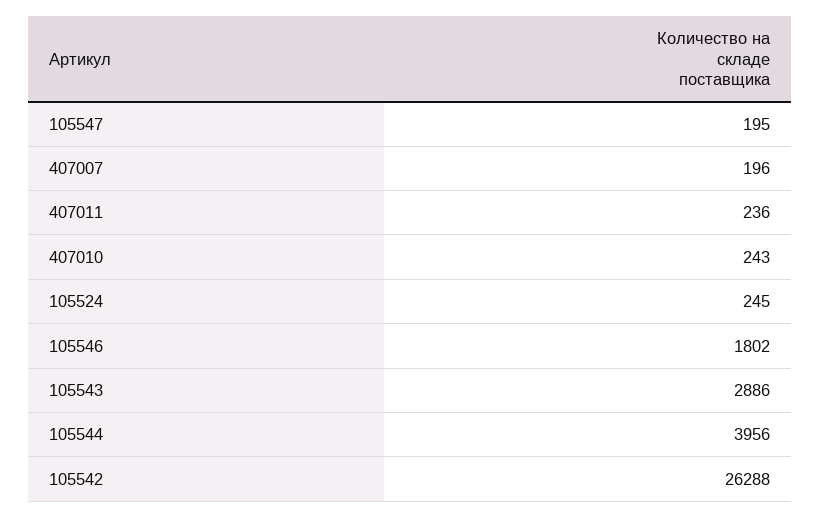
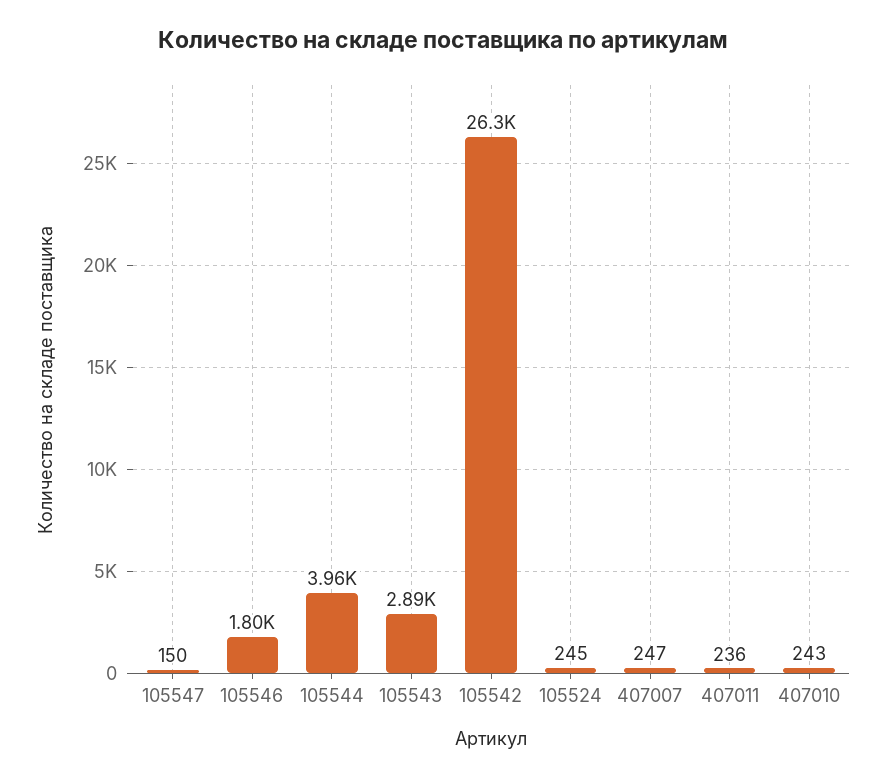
  {
-   "105547": 195,
+   "105547": 150,
-   "407007": 196,
+   "407007": 247,
    "407011": 236,
    "407010": 243,
    "105524": 245,
    "105546": 1802,
    "105543": 2886,
    "105544": 3956,
    "105542": 26288
  }

